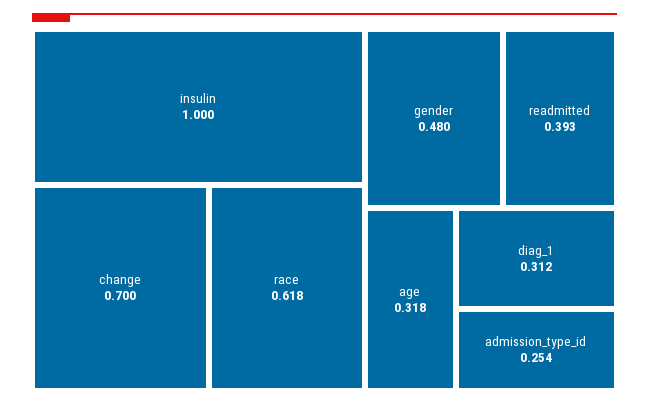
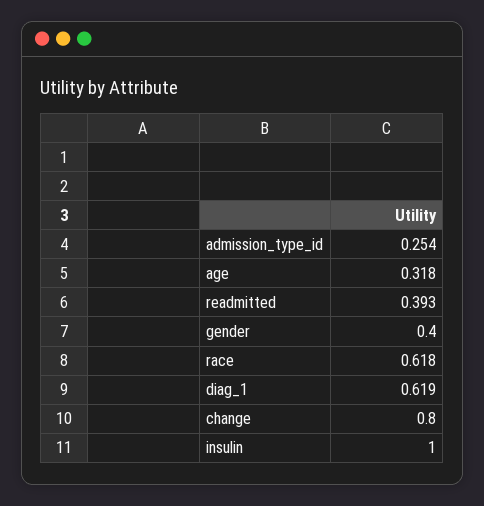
  {
    "insulin": 1,
-   "change": 0.7,
+   "change": 0.8,
    "race": 0.618,
-   "gender": 0.48,
+   "gender": 0.4,
    "readmitted": 0.393,
    "age": 0.318,
-   "diag_1": 0.312,
+   "diag_1": 0.619,
    "admission_type_id": 0.254
  }

